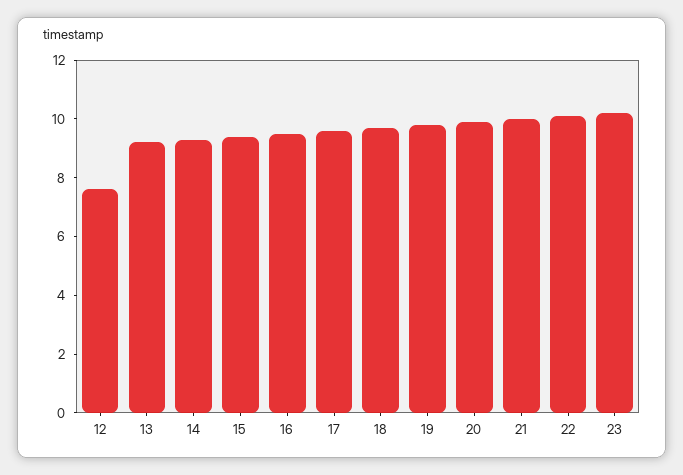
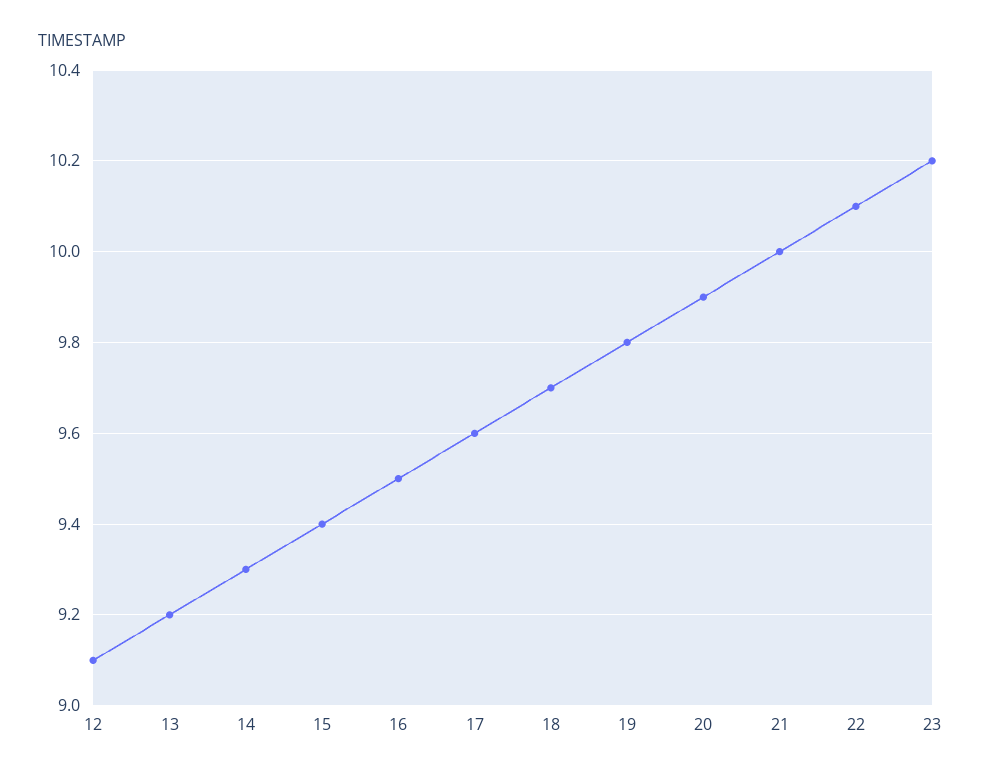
  {
-   "12": 7.5,
+   "12": 9.1,
    "13": 9.2,
    "14": 9.3,
    "15": 9.4,
    "16": 9.5,
    "17": 9.6,
    "18": 9.7,
    "19": 9.8,
    "20": 9.9,
    "21": 10,
    "22": 10.1,
    "23": 10.2
  }

